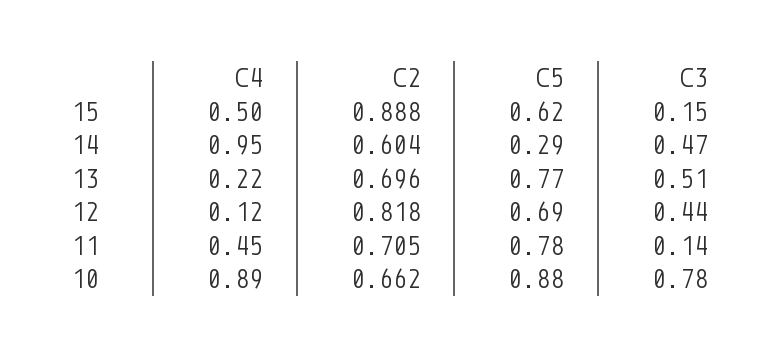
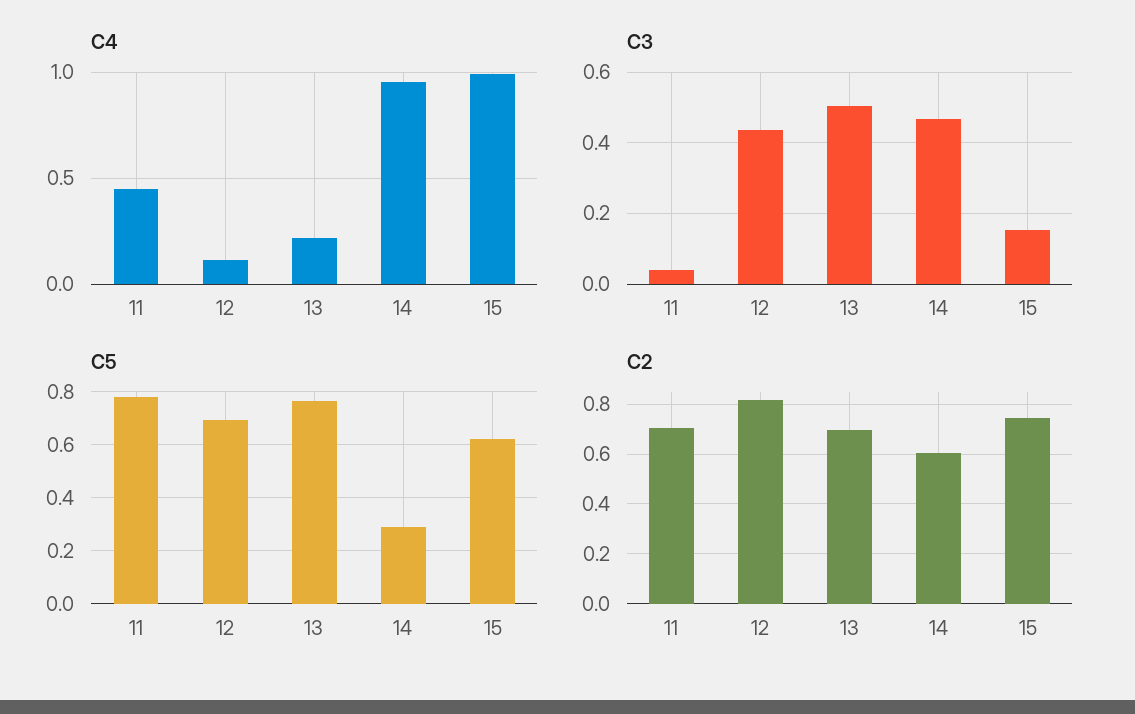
  {
    "C4": {
-     "15": 0.5,
+     "15": 1,
      "14": 0.95,
      "13": 0.22,
      "12": 0.12,
-     "11": 0.45,
+     "11": 0.45
-     "10": 0.89
    },
    "C2": {
-     "15": 0.888,
+     "15": 0.75,
      "14": 0.604,
      "13": 0.696,
      "12": 0.818,
-     "11": 0.705,
+     "11": 0.705
-     "10": 0.662
    },
    "C5": {
      "15": 0.62,
      "14": 0.29,
      "13": 0.77,
      "12": 0.69,
-     "11": 0.78,
+     "11": 0.78
-     "10": 0.88
    },
    "C3": {
      "15": 0.15,
      "14": 0.47,
      "13": 0.51,
      "12": 0.44,
-     "11": 0.14,
+     "11": 0.04
-     "10": 0.78
    }
  }

